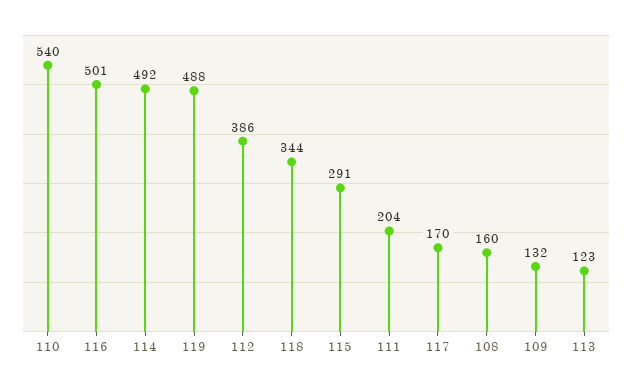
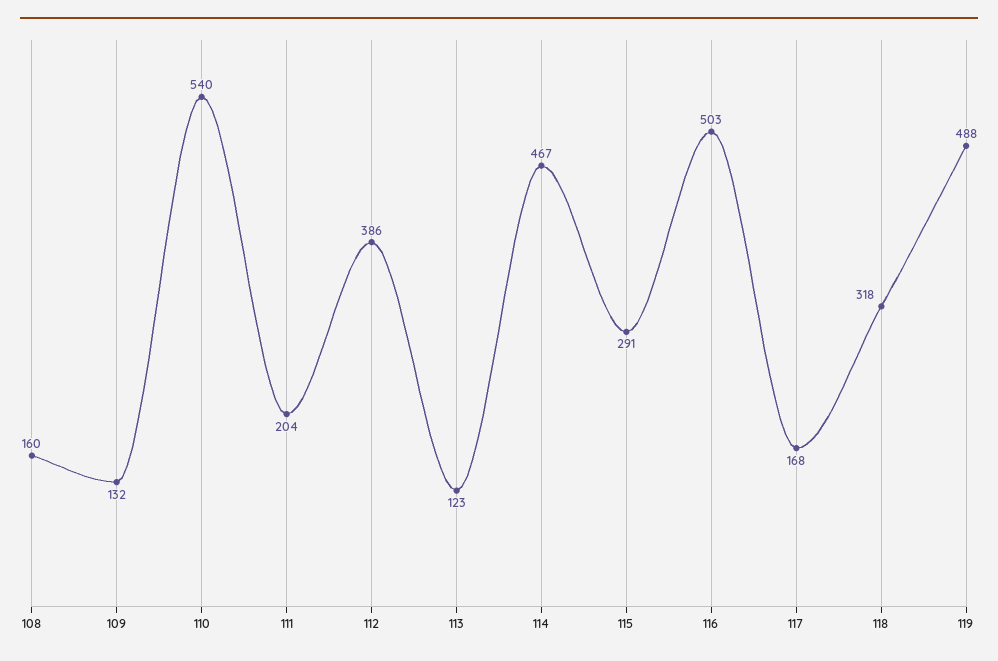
  {
    "110": 540,
-   "116": 501,
+   "116": 503,
-   "114": 492,
+   "114": 467,
    "119": 488,
    "112": 386,
-   "118": 344,
+   "118": 318,
    "115": 291,
    "111": 204,
-   "117": 170,
+   "117": 168,
    "108": 160,
    "109": 132,
    "113": 123
  }

